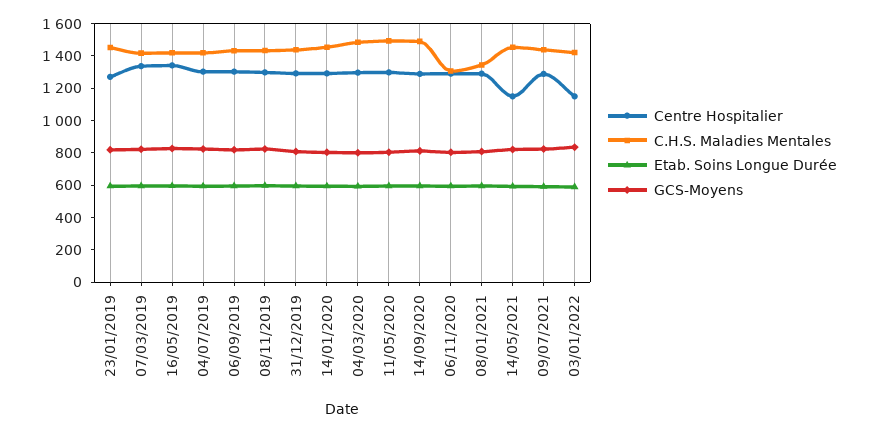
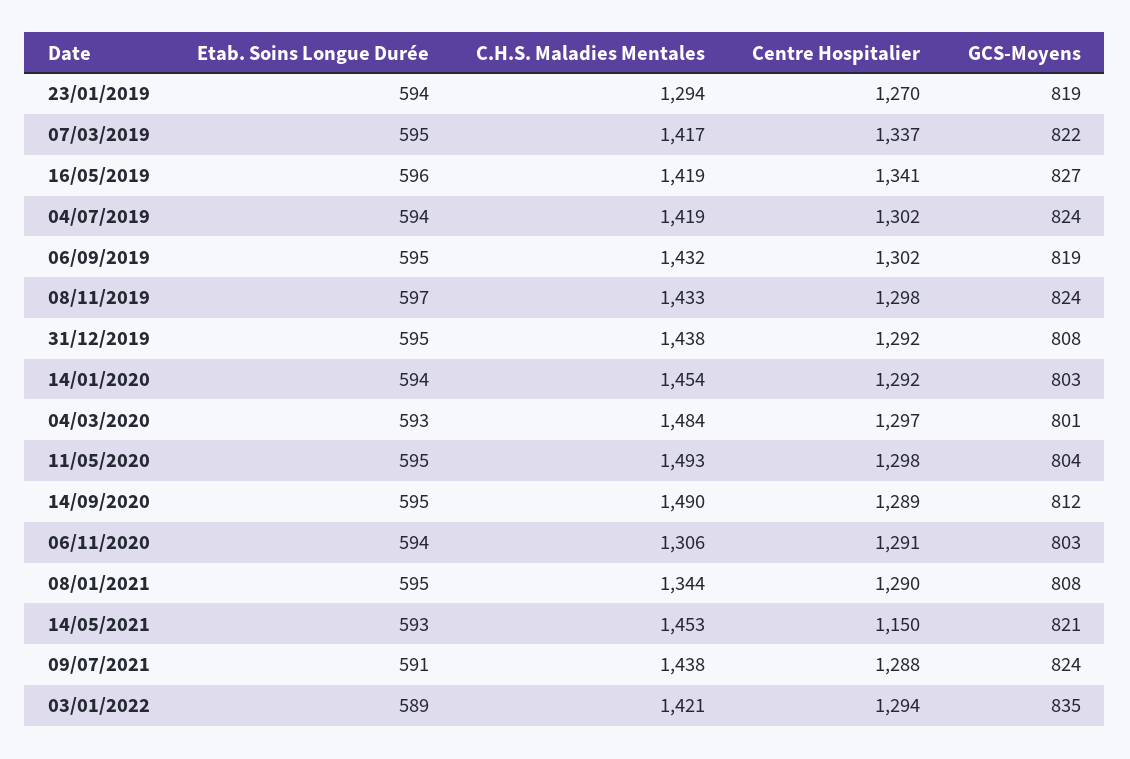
  {
    "Centre Hospitalier": {
      "23/01/2019": 1270,
      "07/03/2019": 1337,
      "16/05/2019": 1341,
      "04/07/2019": 1302,
      "06/09/2019": 1302,
      "08/11/2019": 1298,
      "31/12/2019": 1292,
      "14/01/2020": 1292,
      "04/03/2020": 1297,
      "11/05/2020": 1298,
      "14/09/2020": 1289,
      "06/11/2020": 1291,
      "08/01/2021": 1290,
      "14/05/2021": 1150,
      "09/07/2021": 1288,
-     "03/01/2022": 1150
+     "03/01/2022": 1294
    },
    "C.H.S. Maladies Mentales": {
-     "23/01/2019": 1450,
+     "23/01/2019": 1294,
      "07/03/2019": 1417,
      "16/05/2019": 1419,
      "04/07/2019": 1419,
      "06/09/2019": 1432,
      "08/11/2019": 1433,
      "31/12/2019": 1438,
      "14/01/2020": 1454,
      "04/03/2020": 1484,
      "11/05/2020": 1493,
      "14/09/2020": 1490,
      "06/11/2020": 1306,
      "08/01/2021": 1344,
      "14/05/2021": 1453,
      "09/07/2021": 1438,
      "03/01/2022": 1421
    },
    "Etab. Soins Longue Durée": {
      "23/01/2019": 594,
      "07/03/2019": 595,
      "16/05/2019": 596,
      "04/07/2019": 594,
      "06/09/2019": 595,
      "08/11/2019": 597,
      "31/12/2019": 595,
      "14/01/2020": 594,
      "04/03/2020": 593,
      "11/05/2020": 595,
      "14/09/2020": 595,
      "06/11/2020": 594,
      "08/01/2021": 595,
      "14/05/2021": 593,
      "09/07/2021": 591,
      "03/01/2022": 589
    },
    "GCS-Moyens": {
      "23/01/2019": 819,
      "07/03/2019": 822,
      "16/05/2019": 827,
      "04/07/2019": 824,
      "06/09/2019": 819,
      "08/11/2019": 824,
      "31/12/2019": 808,
      "14/01/2020": 803,
      "04/03/2020": 801,
      "11/05/2020": 804,
      "14/09/2020": 812,
      "06/11/2020": 803,
      "08/01/2021": 808,
      "14/05/2021": 821,
      "09/07/2021": 824,
      "03/01/2022": 835
    }
  }

